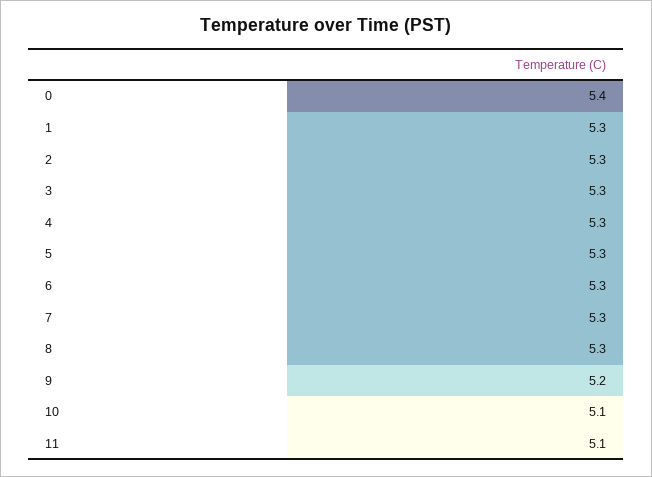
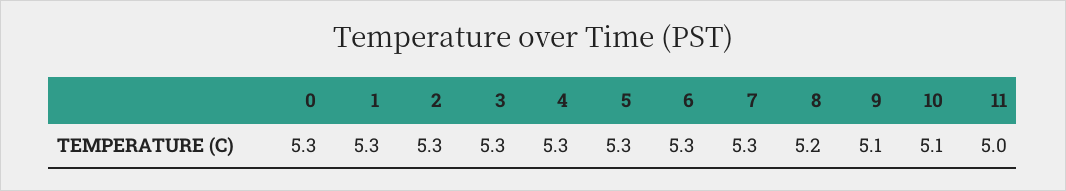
  {
-   "0": 5.4,
+   "0": 5.3,
    "1": 5.3,
    "2": 5.3,
    "3": 5.3,
    "4": 5.3,
    "5": 5.3,
    "6": 5.3,
    "7": 5.3,
-   "8": 5.3,
+   "8": 5.2,
-   "9": 5.2,
+   "9": 5.1,
    "10": 5.1,
-   "11": 5.1
+   "11": 5
  }

